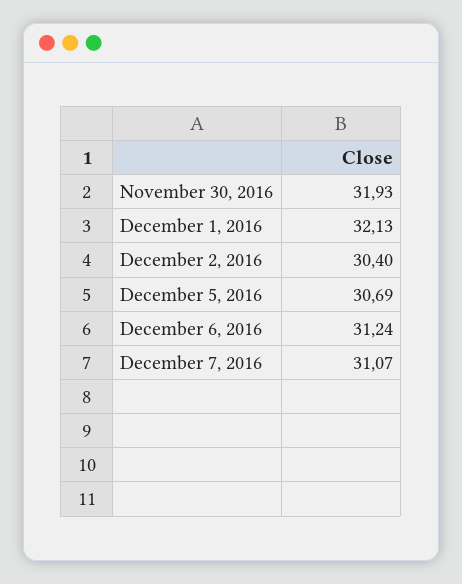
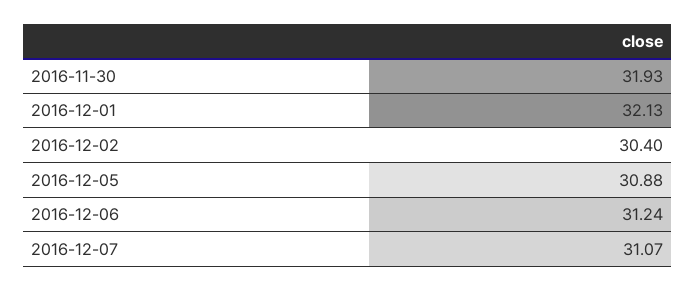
  {
    "November 30, 2016": 31.93,
    "December 1, 2016": 32.13,
    "December 2, 2016": 30.4,
-   "December 5, 2016": 30.69,
+   "December 5, 2016": 30.88,
    "December 6, 2016": 31.24,
    "December 7, 2016": 31.07
  }

